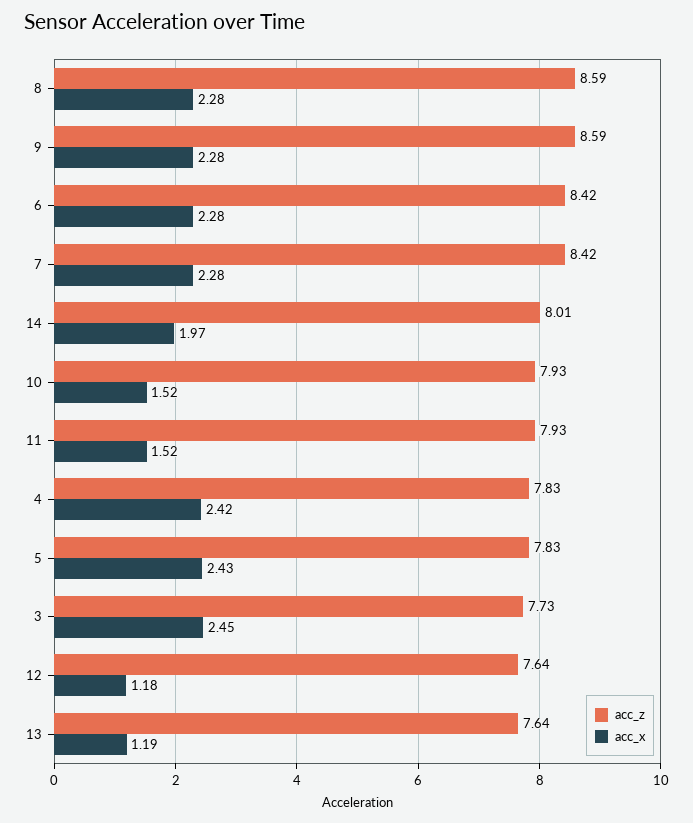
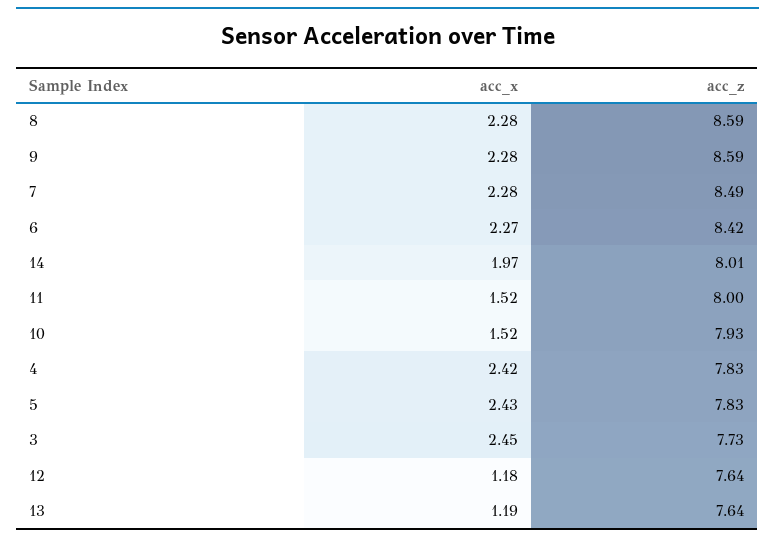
  {
    "acc_z": {
      "8": 8.59,
      "9": 8.59,
      "6": 8.42,
-     "7": 8.42,
+     "7": 8.49,
      "14": 8.01,
      "10": 7.93,
-     "11": 7.93,
+     "11": 8,
      "4": 7.83,
      "5": 7.83,
      "3": 7.73,
      "12": 7.64,
      "13": 7.64
    },
    "acc_x": {
      "8": 2.28,
      "9": 2.28,
-     "6": 2.28,
+     "6": 2.27,
      "7": 2.28,
      "14": 1.97,
      "10": 1.52,
      "11": 1.52,
      "4": 2.42,
      "5": 2.43,
      "3": 2.45,
      "12": 1.18,
      "13": 1.19
    }
  }

